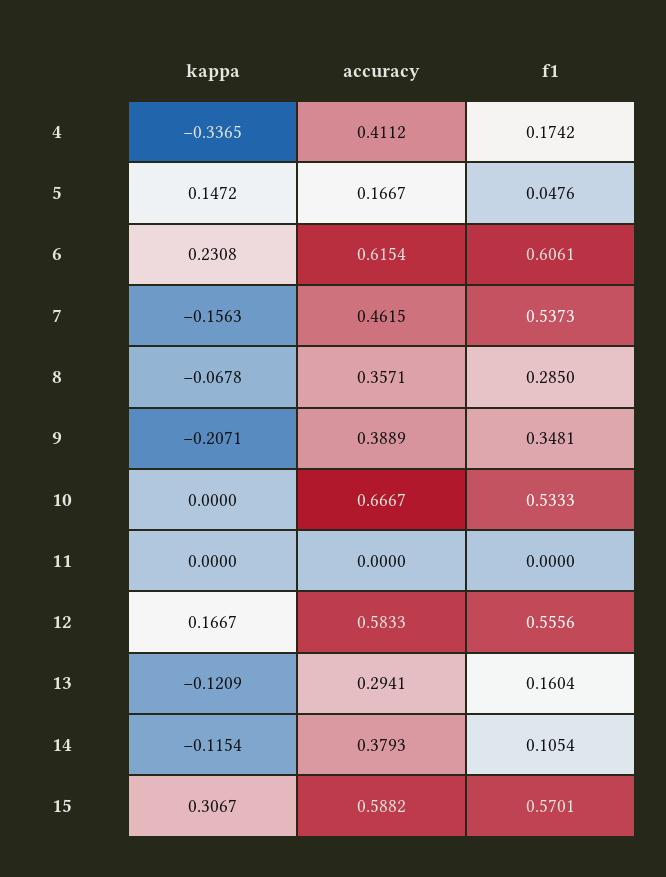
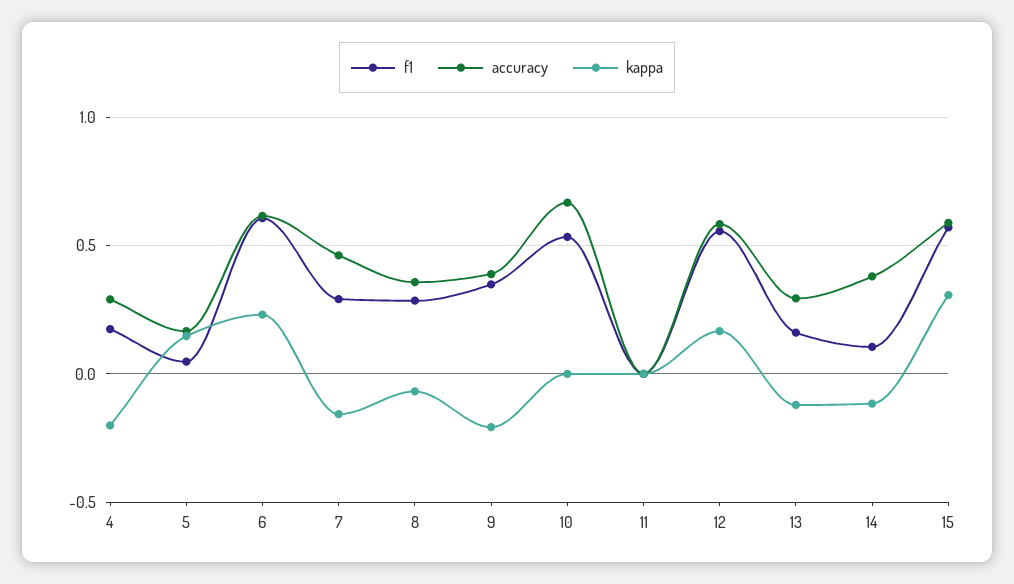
  {
    "kappa": {
-     "4": -0.3365,
+     "4": -0.2,
      "5": 0.1472,
      "6": 0.2308,
      "7": -0.1563,
      "8": -0.0678,
      "9": -0.2071,
      "10": 0,
      "11": 0,
      "12": 0.1667,
      "13": -0.1209,
      "14": -0.1154,
      "15": 0.3067
    },
    "accuracy": {
-     "4": 0.4112,
+     "4": 0.3,
      "5": 0.1667,
      "6": 0.6154,
      "7": 0.4615,
      "8": 0.3571,
      "9": 0.3889,
      "10": 0.6667,
      "11": 0,
      "12": 0.5833,
      "13": 0.2941,
      "14": 0.3793,
      "15": 0.5882
    },
    "f1": {
      "4": 0.1742,
      "5": 0.0476,
      "6": 0.6061,
-     "7": 0.5373,
+     "7": 0.3,
      "8": 0.285,
      "9": 0.3481,
      "10": 0.5333,
      "11": 0,
      "12": 0.5556,
      "13": 0.1604,
      "14": 0.1054,
      "15": 0.5701
    }
  }

